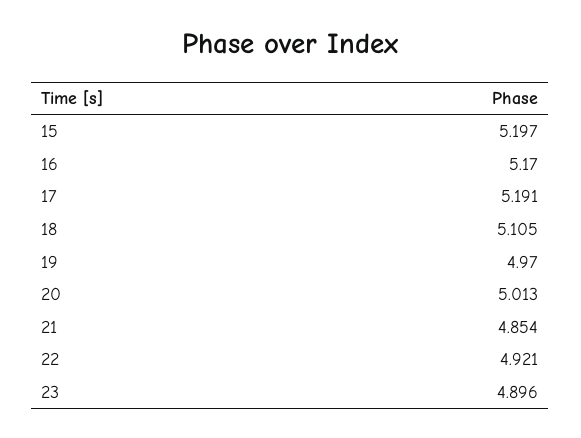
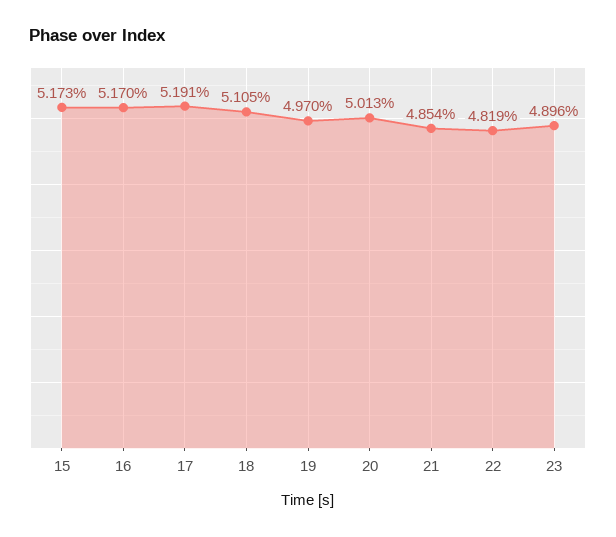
  {
-   "15": 5.197,
+   "15": 5.173,
    "16": 5.17,
    "17": 5.191,
    "18": 5.105,
    "19": 4.97,
    "20": 5.013,
    "21": 4.854,
-   "22": 4.921,
+   "22": 4.819,
    "23": 4.896
  }

